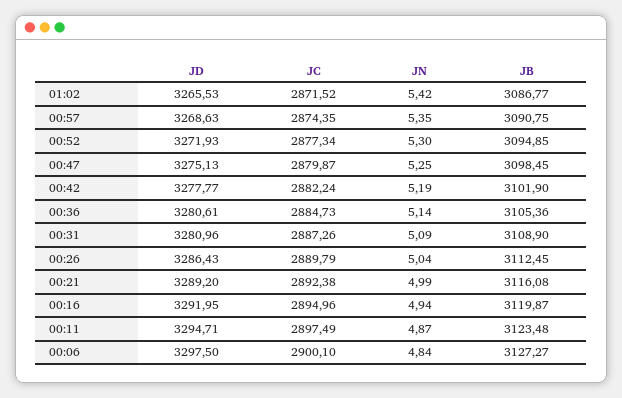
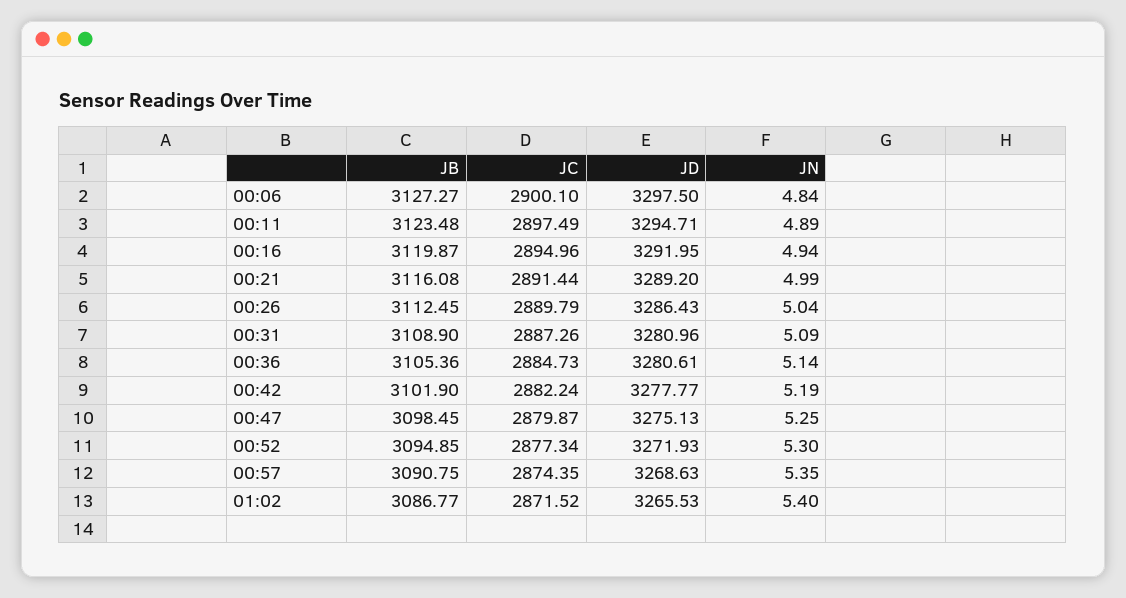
  {
    "JD": {
      "01:02": 3265.53,
      "00:57": 3268.63,
      "00:52": 3271.93,
      "00:47": 3275.13,
      "00:42": 3277.77,
      "00:36": 3280.61,
      "00:31": 3280.96,
      "00:26": 3286.43,
      "00:21": 3289.2,
      "00:16": 3291.95,
      "00:11": 3294.71,
      "00:06": 3297.5
    },
    "JC": {
      "01:02": 2871.52,
      "00:57": 2874.35,
      "00:52": 2877.34,
      "00:47": 2879.87,
      "00:42": 2882.24,
      "00:36": 2884.73,
      "00:31": 2887.26,
      "00:26": 2889.79,
-     "00:21": 2892.38,
+     "00:21": 2891.44,
      "00:16": 2894.96,
      "00:11": 2897.49,
      "00:06": 2900.1
    },
    "JN": {
-     "01:02": 5.42,
+     "01:02": 5.4,
      "00:57": 5.35,
      "00:52": 5.3,
      "00:47": 5.25,
      "00:42": 5.19,
      "00:36": 5.14,
      "00:31": 5.09,
      "00:26": 5.04,
      "00:21": 4.99,
      "00:16": 4.94,
-     "00:11": 4.87,
+     "00:11": 4.89,
      "00:06": 4.84
    },
    "JB": {
      "01:02": 3086.77,
      "00:57": 3090.75,
      "00:52": 3094.85,
      "00:47": 3098.45,
      "00:42": 3101.9,
      "00:36": 3105.36,
      "00:31": 3108.9,
      "00:26": 3112.45,
      "00:21": 3116.08,
      "00:16": 3119.87,
      "00:11": 3123.48,
      "00:06": 3127.27
    }
  }

